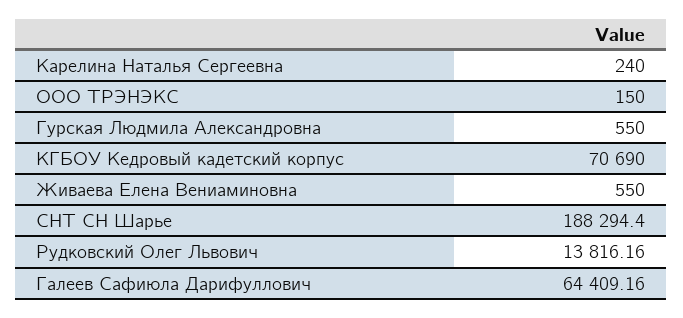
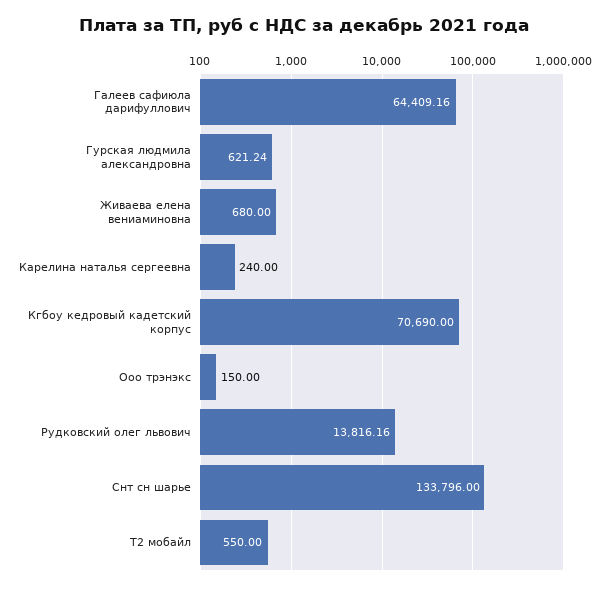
  {
    "Карелина Наталья Сергеевна": 240,
    "ООО ТРЭНЭКС": 150,
-   "Гурская Людмила Александровна": 550,
+   "Гурская Людмила Александровна": 621.24,
    "КГБОУ Кедровый кадетский корпус": 70690,
-   "Живаева Елена Вениаминовна": 550,
+   "Живаева Елена Вениаминовна": 680,
-   "СНТ СН Шарье": 188294.4,
+   "СНТ СН Шарье": 133796,
    "Рудковский Олег Львович": 13816.16,
-   "Галеев Сафиюла Дарифуллович": 64409.16
+   "Галеев Сафиюла Дарифуллович": 64409.16,
+   "Т2 мобайл": 550
  }

